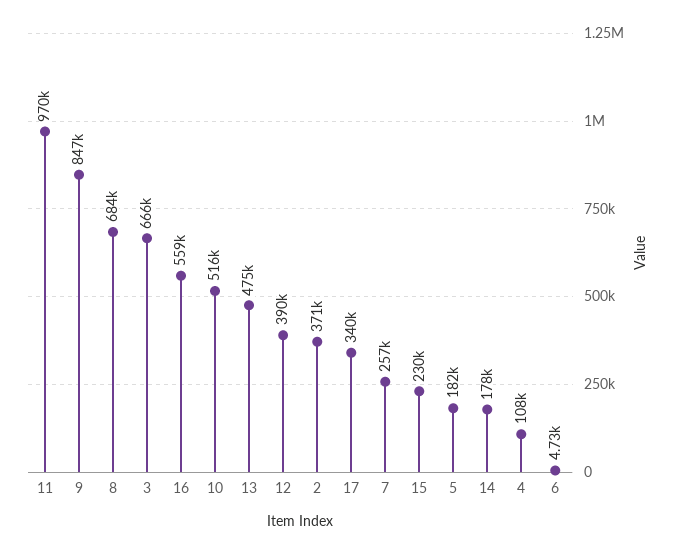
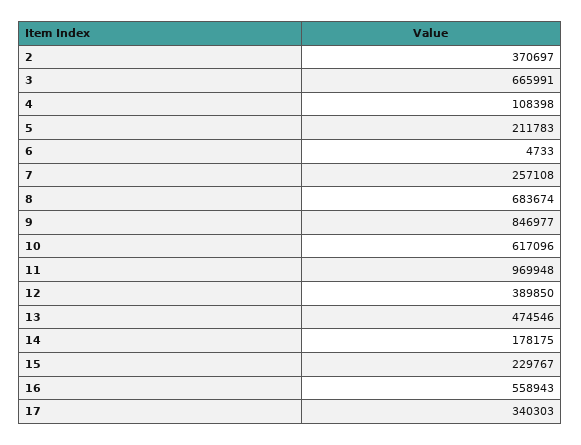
  {
    "11": 969948,
    "9": 846977,
    "8": 683674,
    "3": 665991,
    "16": 558943,
-   "10": 516000,
+   "10": 617096,
    "13": 474546,
    "12": 389850,
    "2": 370697,
    "17": 340303,
    "7": 257108,
    "15": 229767,
-   "5": 182000,
+   "5": 211783,
    "14": 178175,
    "4": 108398,
    "6": 4733
  }

